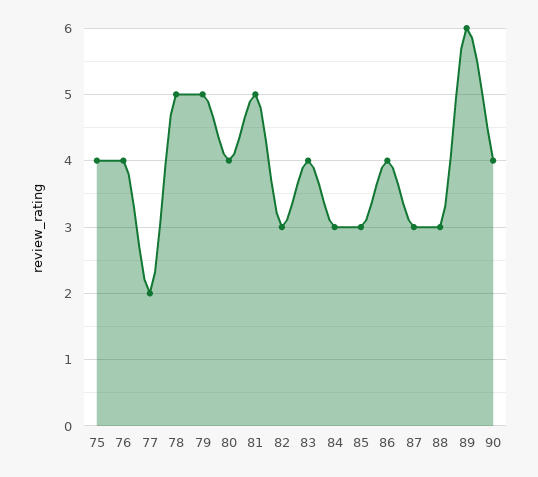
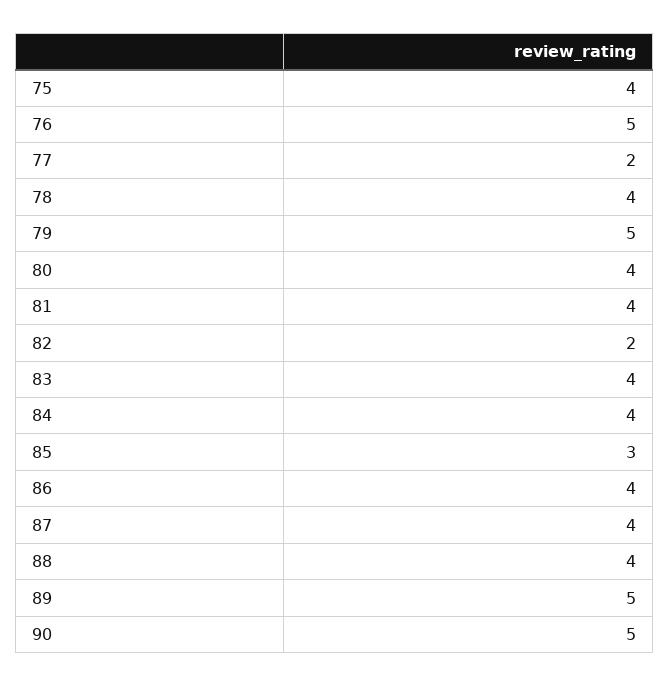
  {
    "75": 4,
-   "76": 4,
+   "76": 5,
    "77": 2,
-   "78": 5,
+   "78": 4,
    "79": 5,
    "80": 4,
-   "81": 5,
+   "81": 4,
-   "82": 3,
+   "82": 2,
    "83": 4,
-   "84": 3,
+   "84": 4,
    "85": 3,
    "86": 4,
-   "87": 3,
+   "87": 4,
-   "88": 3,
+   "88": 4,
-   "89": 6,
+   "89": 5,
-   "90": 4
+   "90": 5
  }

